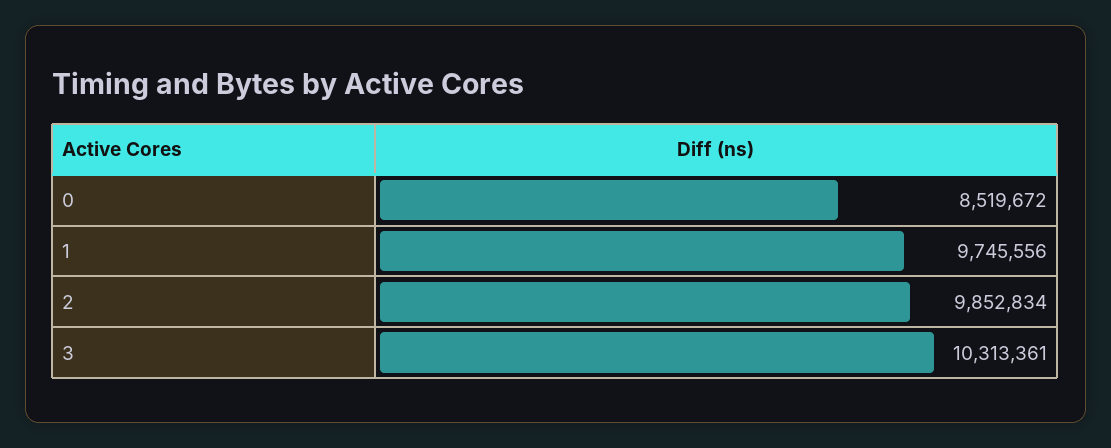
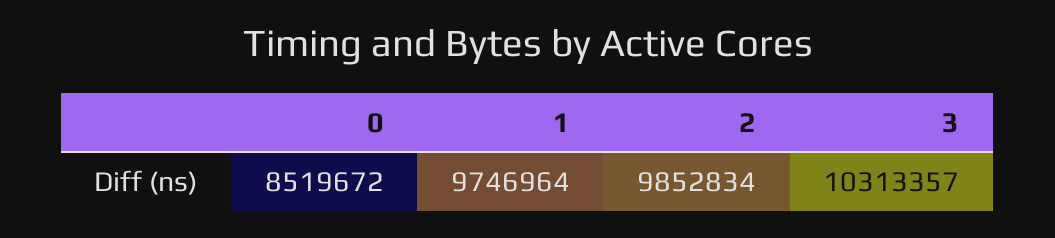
  {
    "0": 8519672,
-   "1": 9745556,
+   "1": 9746964,
    "2": 9852834,
-   "3": 10313361
+   "3": 10313357
  }

